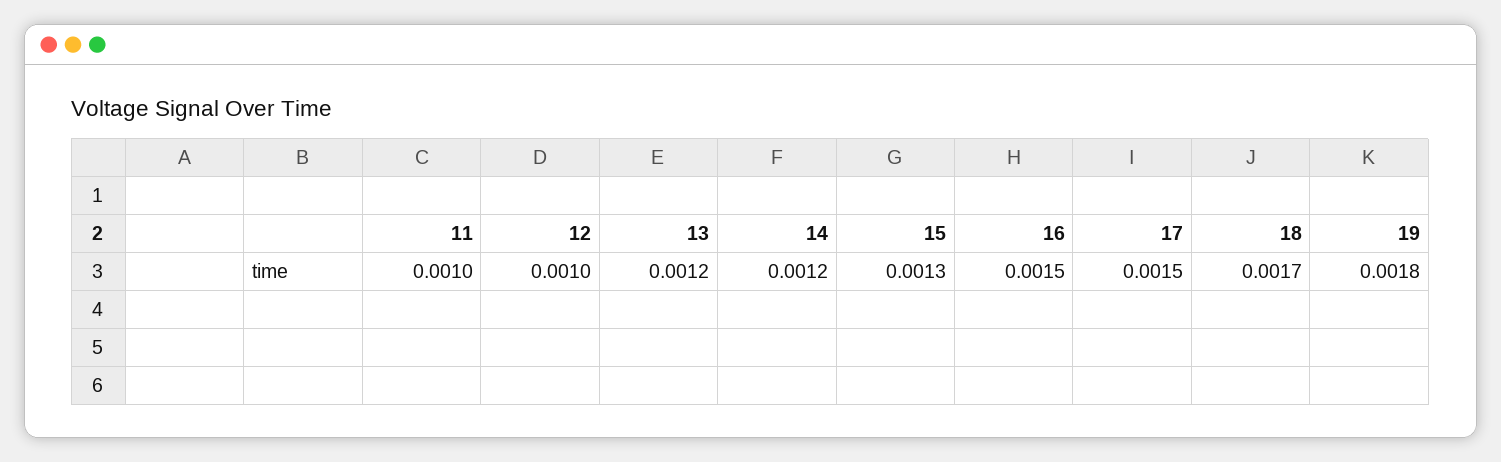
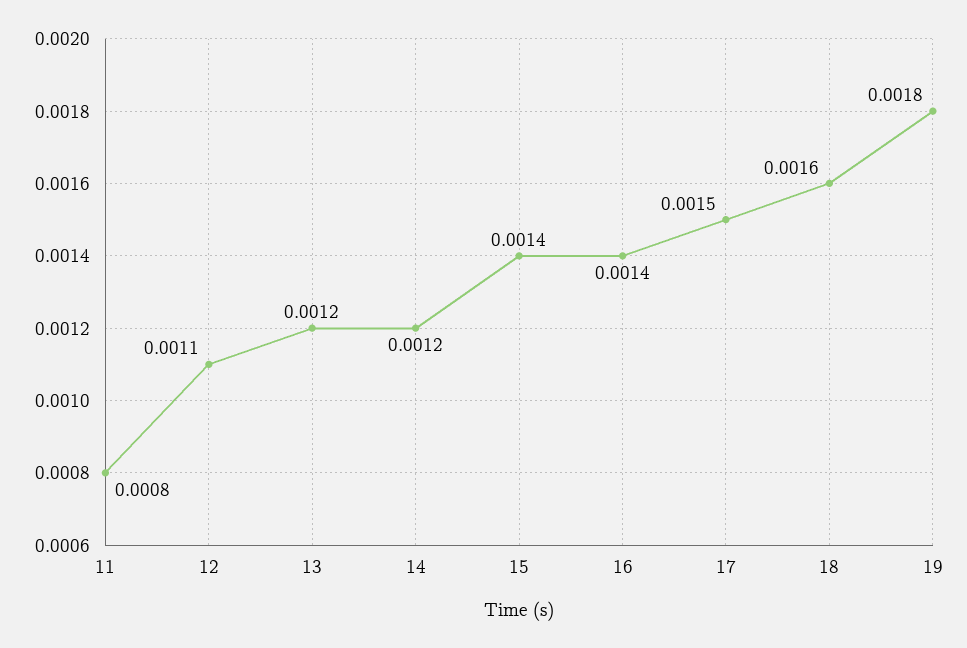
  {
-   "11": 0.001,
+   "11": 0.0008,
-   "12": 0.001,
+   "12": 0.0011,
    "13": 0.0012,
    "14": 0.0012,
-   "15": 0.0013,
+   "15": 0.0014,
-   "16": 0.0015,
+   "16": 0.0014,
    "17": 0.0015,
-   "18": 0.0017,
+   "18": 0.0016,
    "19": 0.0018
  }

